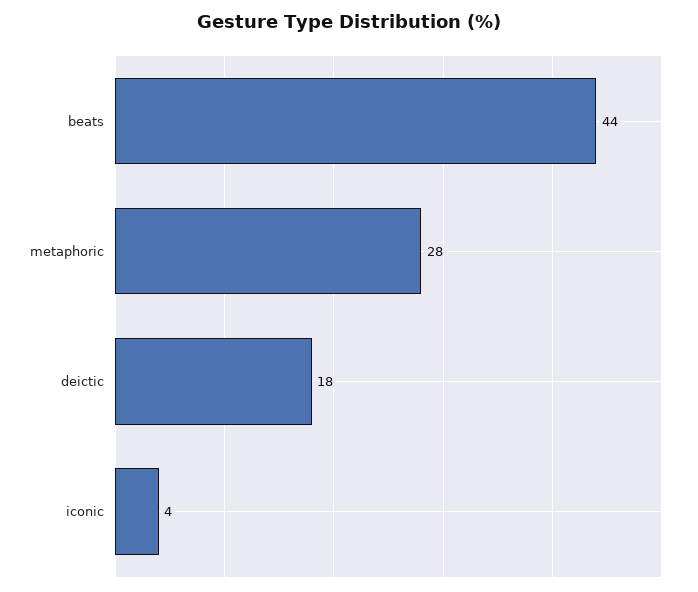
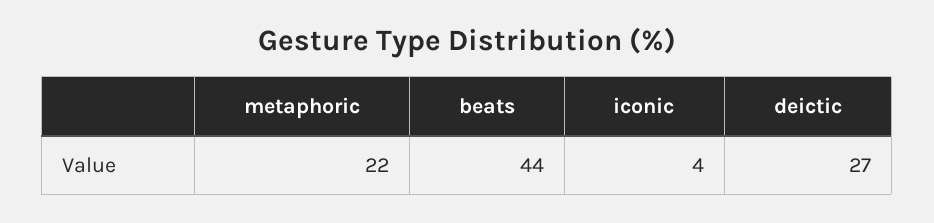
  {
    "beats": 44,
-   "metaphoric": 28,
+   "metaphoric": 22,
-   "deictic": 18,
+   "deictic": 27,
    "iconic": 4
  }

